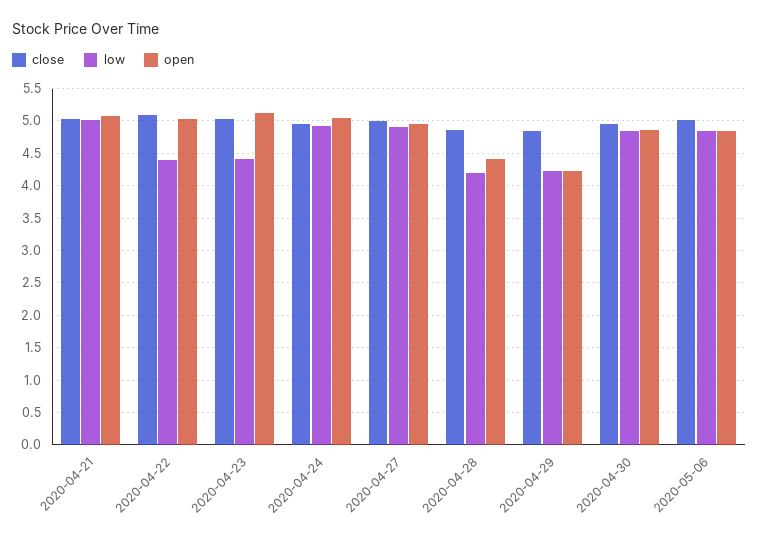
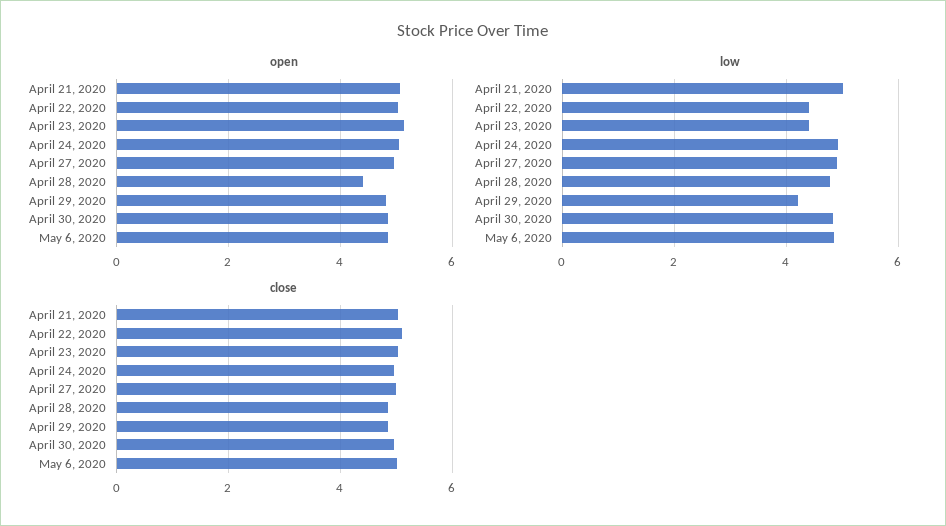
  {
    "close": {
      "2020-04-21": 5,
      "2020-04-22": 5.1,
      "2020-04-23": 5,
      "2020-04-24": 5,
      "2020-04-27": 5,
      "2020-04-28": 4.9,
      "2020-04-29": 4.9,
      "2020-04-30": 5,
      "2020-05-06": 5
    },
    "low": {
      "2020-04-21": 5,
      "2020-04-22": 4.4,
      "2020-04-23": 4.4,
      "2020-04-24": 4.9,
      "2020-04-27": 4.9,
-     "2020-04-28": 4.2,
+     "2020-04-28": 4.8,
      "2020-04-29": 4.2,
      "2020-04-30": 4.8,
      "2020-05-06": 4.9
    },
    "open": {
      "2020-04-21": 5.1,
      "2020-04-22": 5,
      "2020-04-23": 5.1,
      "2020-04-24": 5.1,
      "2020-04-27": 5,
      "2020-04-28": 4.4,
-     "2020-04-29": 4.2,
+     "2020-04-29": 4.8,
      "2020-04-30": 4.9,
      "2020-05-06": 4.9
    }
  }

